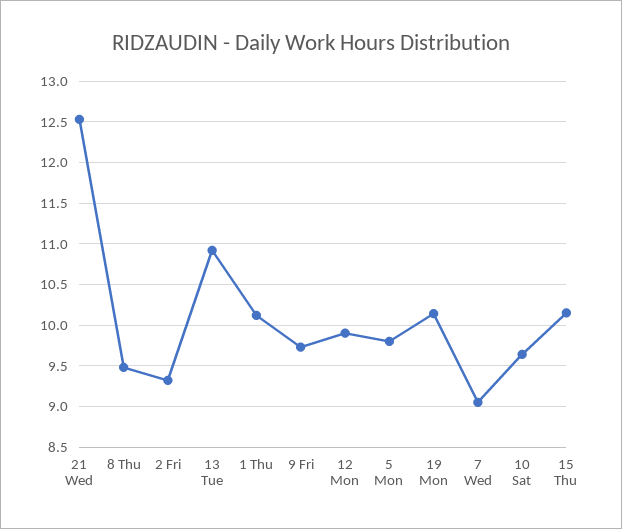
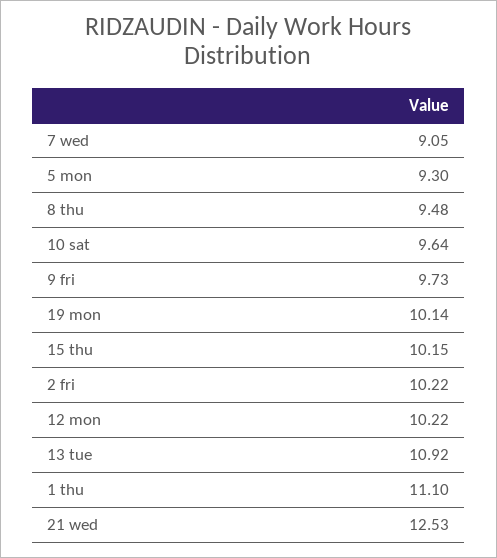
  {
    "21 Wed": 12.53,
    "8 Thu": 9.48,
-   "2 Fri": 9.3,
+   "2 Fri": 10.22,
    "13 Tue": 10.92,
-   "1 Thu": 10.1,
+   "1 Thu": 11.1,
    "9 Fri": 9.73,
-   "12 Mon": 9.9,
+   "12 Mon": 10.22,
-   "5 Mon": 9.8,
+   "5 Mon": 9.3,
    "19 Mon": 10.14,
    "7 Wed": 9.05,
    "10 Sat": 9.64,
    "15 Thu": 10.15
  }

